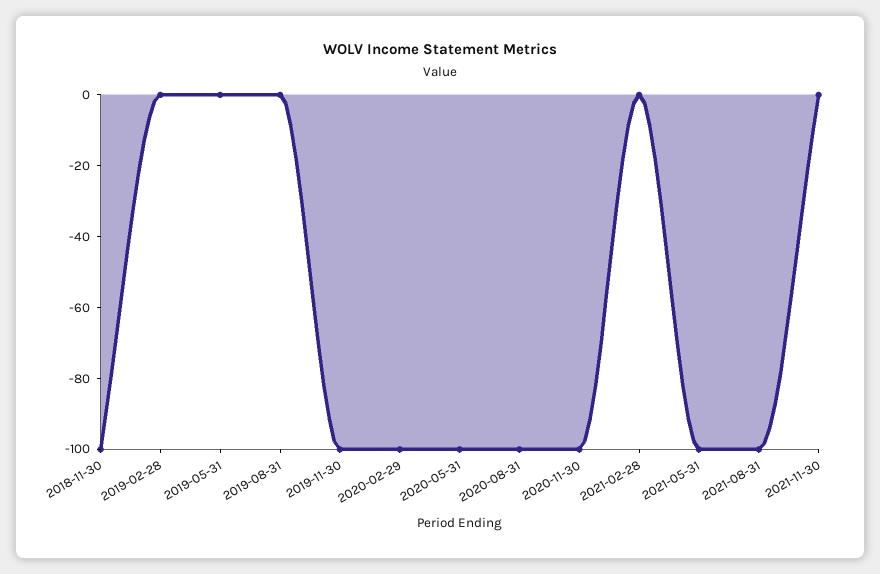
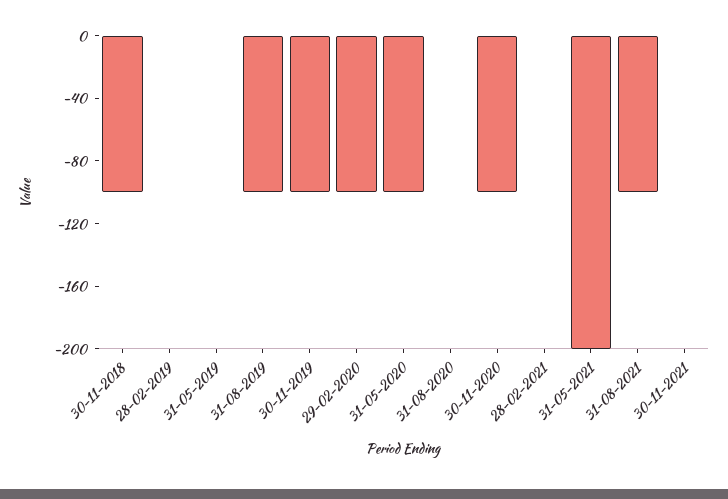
  {
    "2018-11-30": -100,
    "2019-02-28": 0,
    "2019-05-31": 0,
-   "2019-08-31": 0,
+   "2019-08-31": -100,
    "2019-11-30": -100,
    "2020-02-29": -100,
    "2020-05-31": -100,
-   "2020-08-31": -100,
+   "2020-08-31": 0,
    "2020-11-30": -100,
    "2021-02-28": 0,
-   "2021-05-31": -100,
+   "2021-05-31": -200,
    "2021-08-31": -100,
    "2021-11-30": 0
  }

